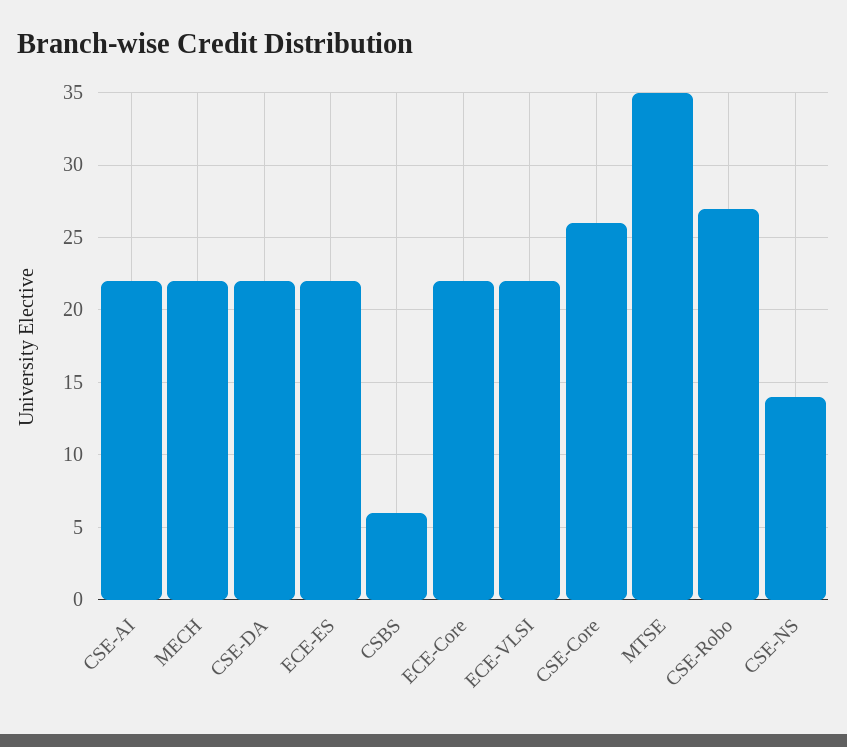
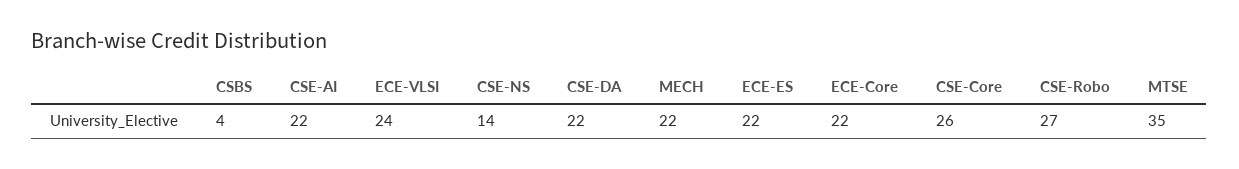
  {
    "CSE-AI": 22,
    "MECH": 22,
    "CSE-DA": 22,
    "ECE-ES": 22,
-   "CSBS": 6,
+   "CSBS": 4,
    "ECE-Core": 22,
-   "ECE-VLSI": 22,
+   "ECE-VLSI": 24,
    "CSE-Core": 26,
    "MTSE": 35,
    "CSE-Robo": 27,
    "CSE-NS": 14
  }

